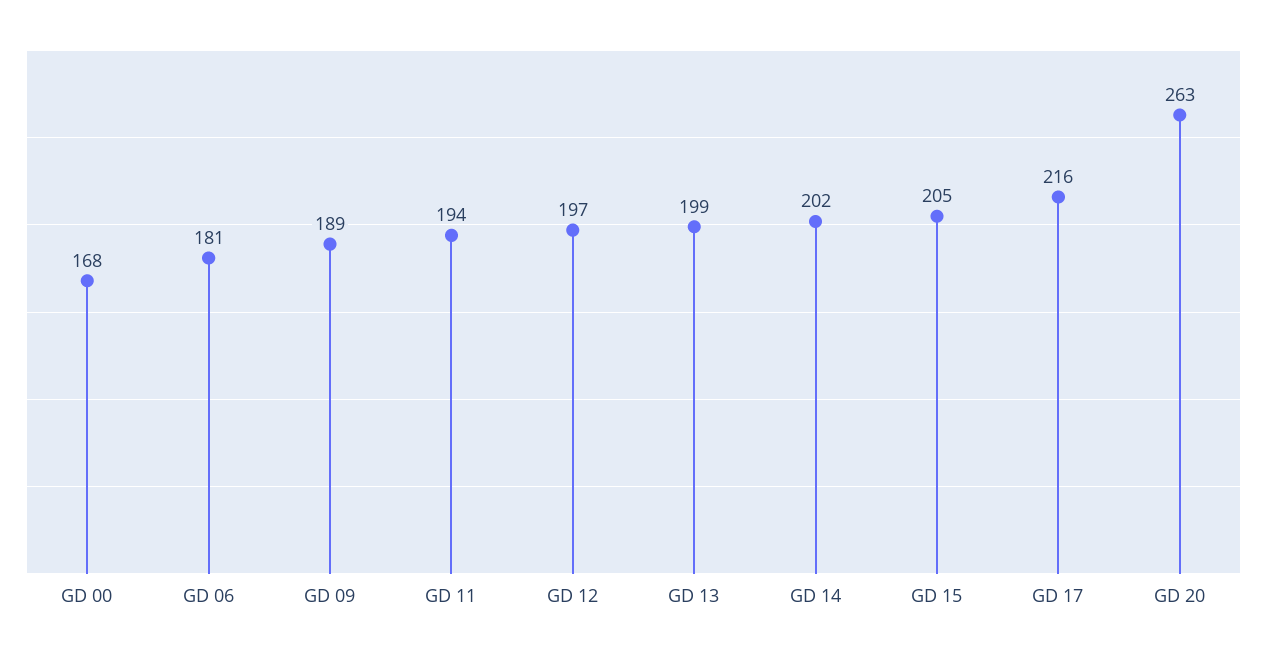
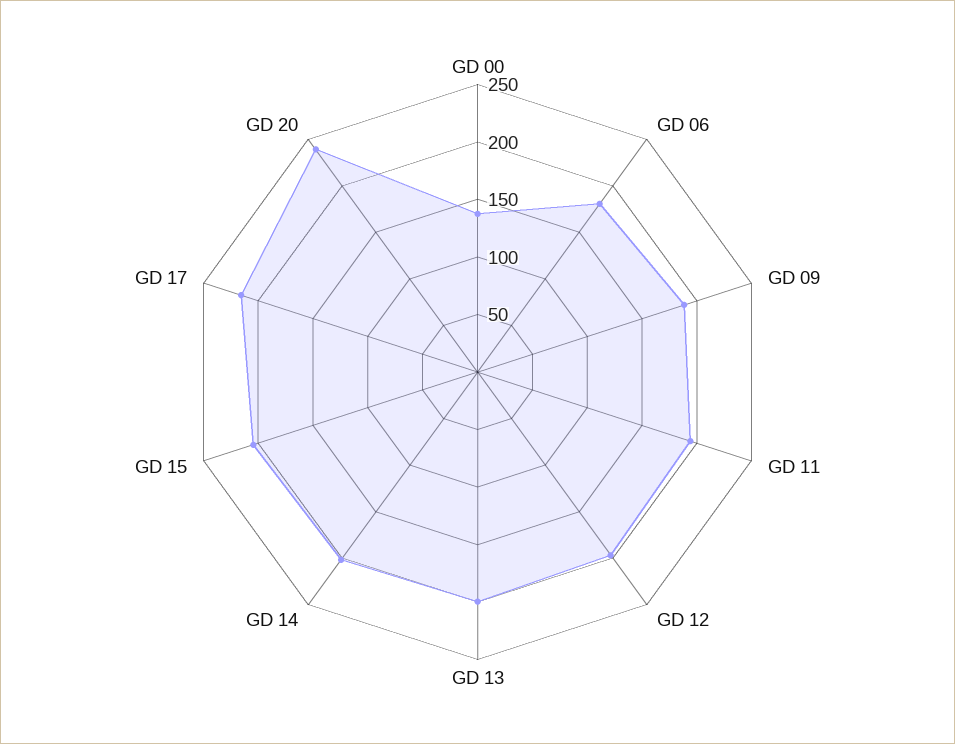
  {
-   "GD 00": 168,
+   "GD 00": 140,
    "GD 06": 181,
    "GD 09": 189,
    "GD 11": 194,
    "GD 12": 197,
    "GD 13": 199,
    "GD 14": 202,
    "GD 15": 205,
    "GD 17": 216,
-   "GD 20": 263
+   "GD 20": 240
  }

